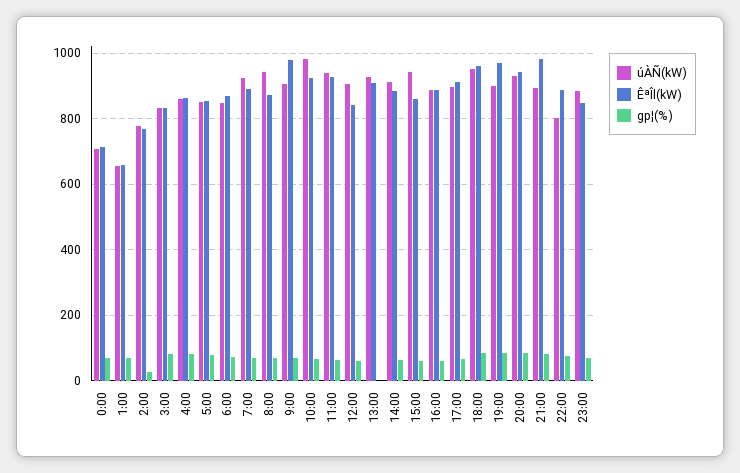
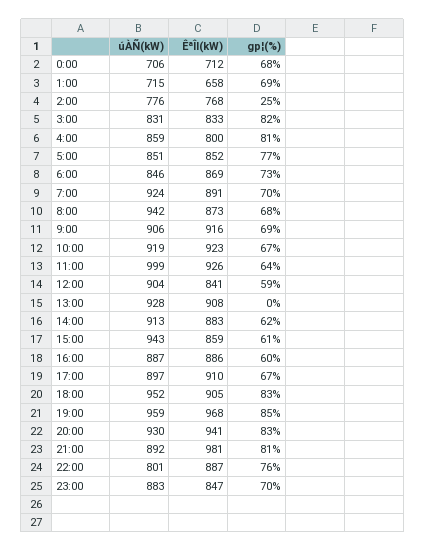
  {
    "úÀÑ(kW)": {
      "0:00": 706,
-     "1:00": 660,
+     "1:00": 715,
      "2:00": 776,
      "3:00": 831,
      "4:00": 859,
      "5:00": 851,
      "6:00": 846,
      "7:00": 924,
      "8:00": 942,
      "9:00": 906,
-     "10:00": 980,
+     "10:00": 919,
-     "11:00": 940,
+     "11:00": 999,
      "12:00": 904,
      "13:00": 928,
      "14:00": 913,
      "15:00": 943,
      "16:00": 887,
      "17:00": 897,
      "18:00": 952,
-     "19:00": 900,
+     "19:00": 959,
      "20:00": 930,
      "21:00": 892,
      "22:00": 801,
      "23:00": 883
    },
    "ÊªÎl(kW)": {
      "0:00": 712,
      "1:00": 658,
      "2:00": 768,
      "3:00": 833,
-     "4:00": 860,
+     "4:00": 800,
      "5:00": 852,
      "6:00": 869,
      "7:00": 891,
      "8:00": 873,
-     "9:00": 980,
+     "9:00": 916,
      "10:00": 923,
      "11:00": 926,
      "12:00": 841,
      "13:00": 908,
      "14:00": 883,
      "15:00": 859,
      "16:00": 886,
      "17:00": 910,
-     "18:00": 960,
+     "18:00": 905,
      "19:00": 968,
      "20:00": 941,
      "21:00": 981,
      "22:00": 887,
      "23:00": 847
    },
    "gp¦(%)": {
      "0:00": 68,
      "1:00": 69,
      "2:00": 25,
      "3:00": 82,
      "4:00": 81,
      "5:00": 77,
      "6:00": 73,
      "7:00": 70,
      "8:00": 68,
      "9:00": 69,
      "10:00": 67,
      "11:00": 64,
      "12:00": 59,
      "13:00": 0,
      "14:00": 62,
      "15:00": 61,
      "16:00": 60,
      "17:00": 67,
      "18:00": 83,
      "19:00": 85,
      "20:00": 83,
      "21:00": 81,
      "22:00": 76,
      "23:00": 70
    }
  }

